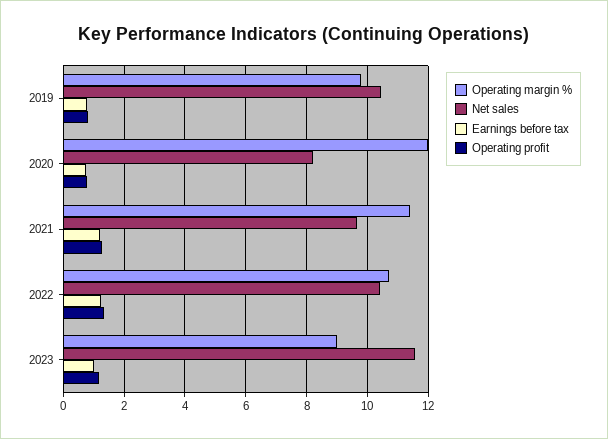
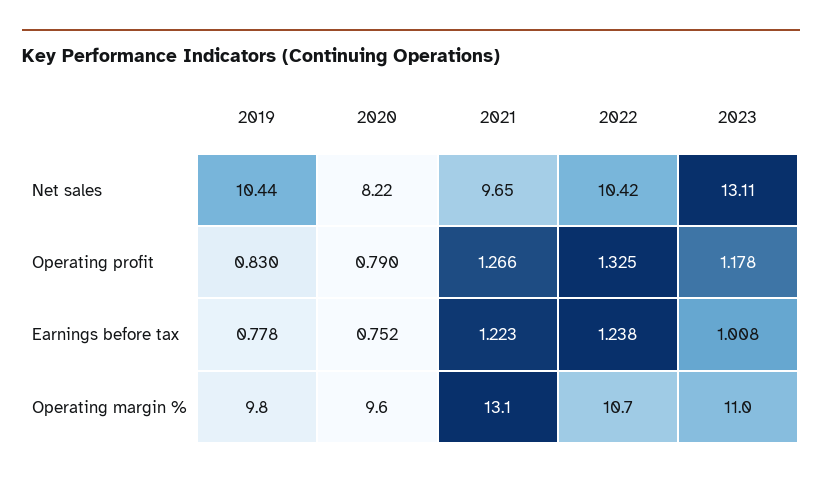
  {
    "Operating margin %": {
      "2019": 9.8,
-     "2020": 12,
+     "2020": 9.6,
-     "2021": 11.4,
+     "2021": 13.1,
      "2022": 10.7,
-     "2023": 9
+     "2023": 11
    },
    "Net sales": {
      "2019": 10.44,
      "2020": 8.22,
      "2021": 9.65,
      "2022": 10.42,
-     "2023": 11.6
+     "2023": 13.11
    },
    "Earnings before tax": {
      "2019": 0.778,
      "2020": 0.752,
      "2021": 1.223,
      "2022": 1.238,
      "2023": 1.008
    },
    "Operating profit": {
      "2019": 0.83,
      "2020": 0.79,
      "2021": 1.266,
      "2022": 1.325,
      "2023": 1.178
    }
  }

